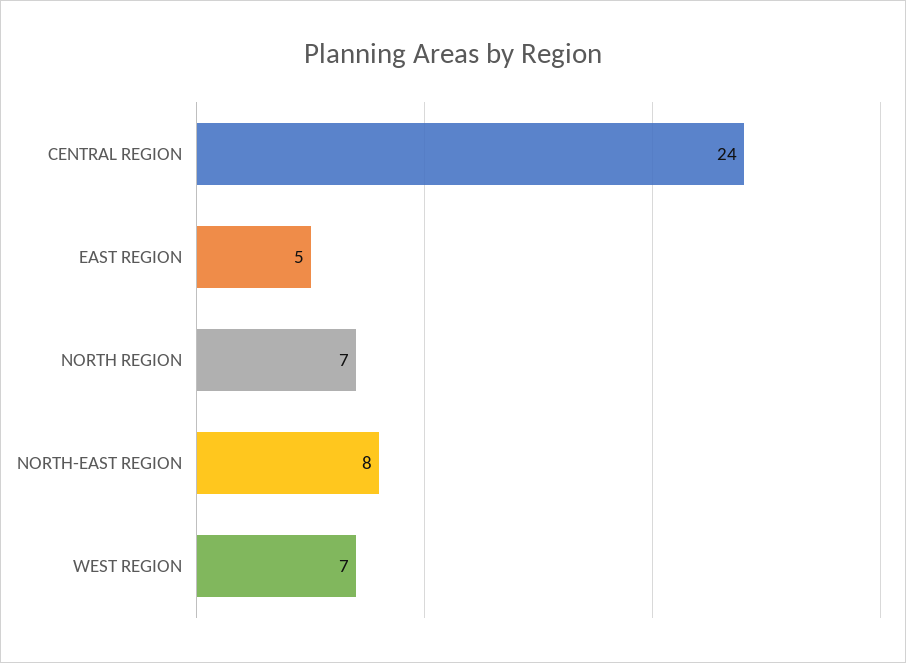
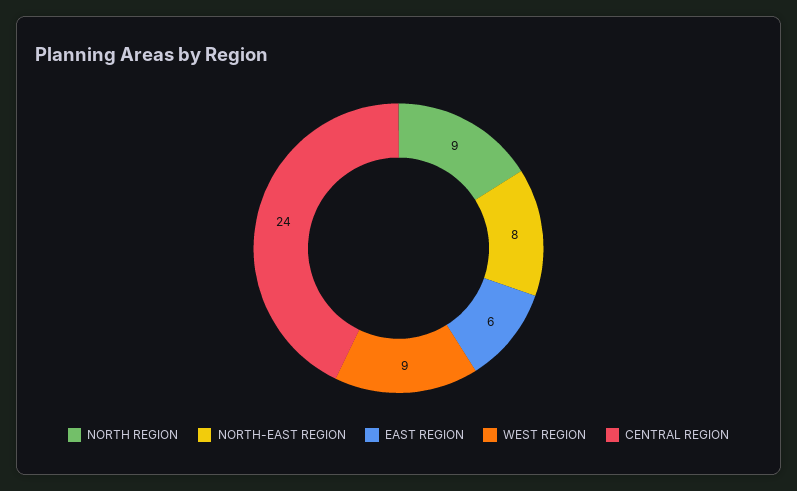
  {
    "CENTRAL REGION": 24,
-   "EAST REGION": 5,
+   "EAST REGION": 6,
-   "NORTH REGION": 7,
+   "NORTH REGION": 9,
    "NORTH-EAST REGION": 8,
-   "WEST REGION": 7
+   "WEST REGION": 9
  }

